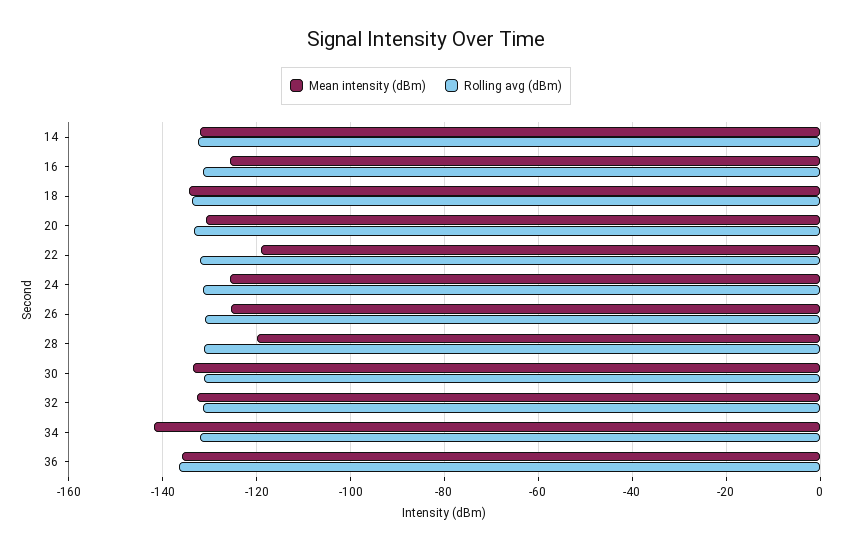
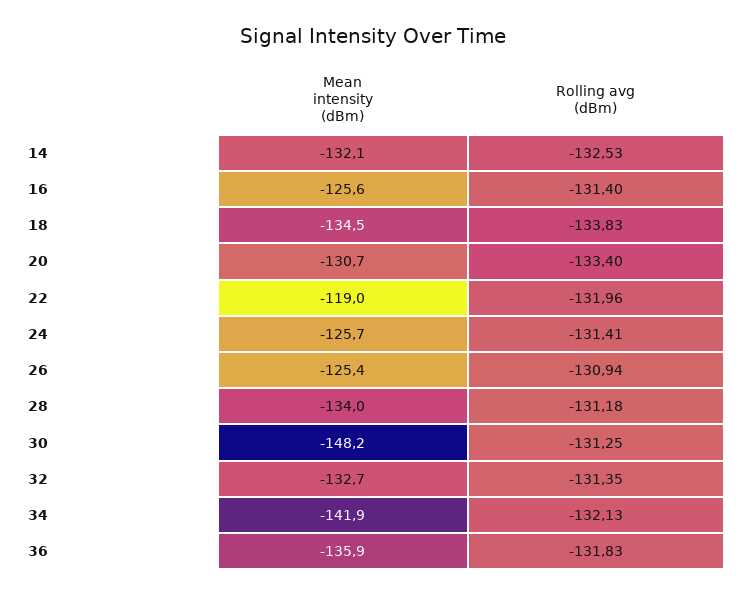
  {
    "Mean intensity (dBm)": {
      "14": -132.1,
      "16": -125.6,
      "18": -134.5,
      "20": -130.7,
      "22": -119,
      "24": -125.7,
      "26": -125.4,
-     "28": -120,
+     "28": -134,
-     "30": -134,
+     "30": -148.2,
      "32": -132.7,
      "34": -141.9,
      "36": -135.9
    },
    "Rolling avg (dBm)": {
      "14": -132.53,
      "16": -131.4,
      "18": -133.83,
      "20": -133.4,
      "22": -131.96,
      "24": -131.41,
      "26": -130.94,
      "28": -131.18,
      "30": -131.25,
      "32": -131.35,
      "34": -132.13,
-     "36": -136
+     "36": -131.83
    }
  }

